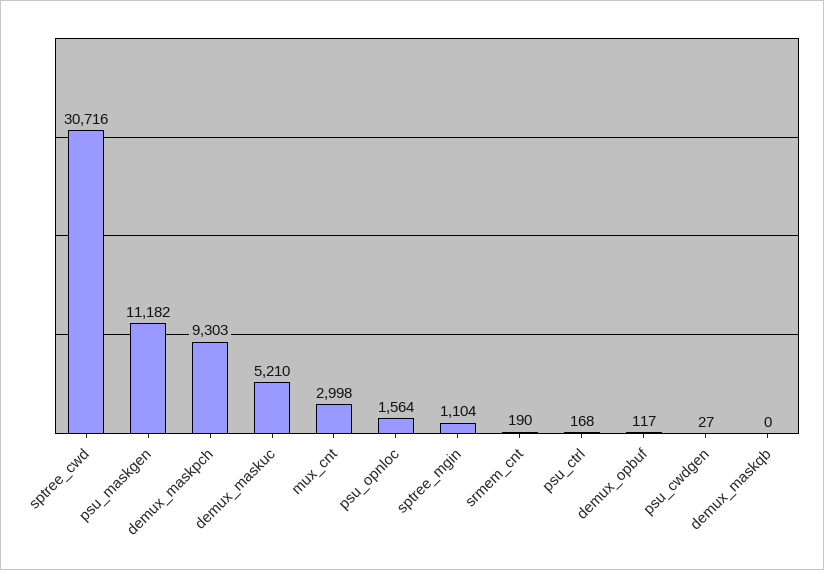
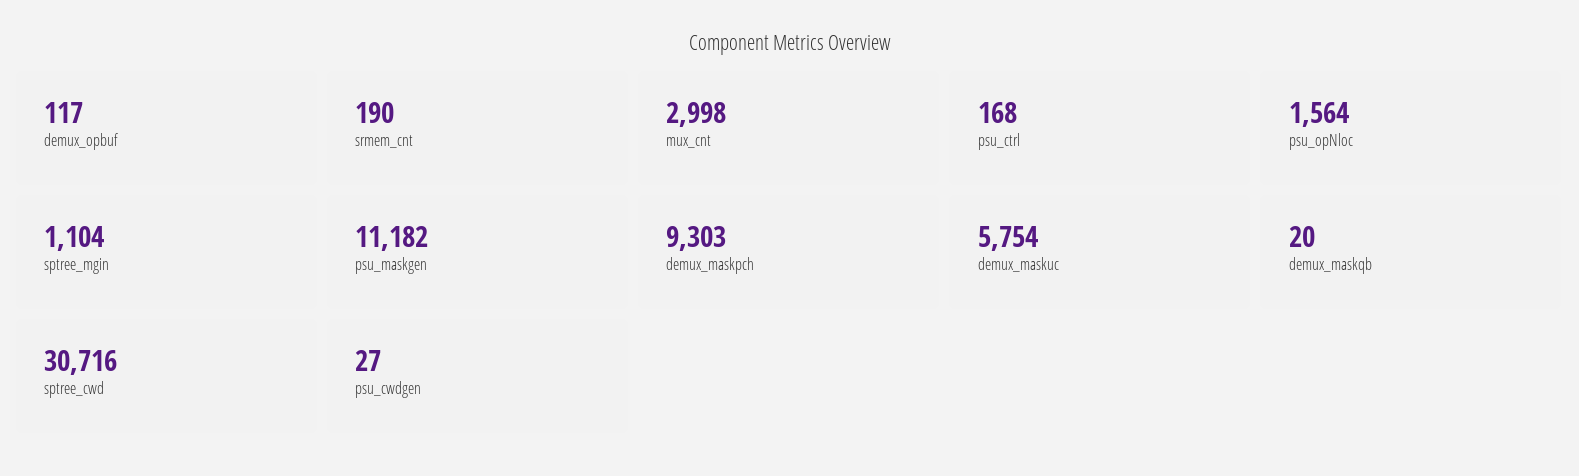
  {
    "sptree_cwd": 30716,
    "psu_maskgen": 11182,
    "demux_maskpch": 9303,
-   "demux_maskuc": 5210,
+   "demux_maskuc": 5754,
    "mux_cnt": 2998,
    "psu_opnloc": 1564,
    "sptree_mgin": 1104,
    "srmem_cnt": 190,
    "psu_ctrl": 168,
    "demux_opbuf": 117,
    "psu_cwdgen": 27,
-   "demux_maskqb": 0
+   "demux_maskqb": 20
  }

